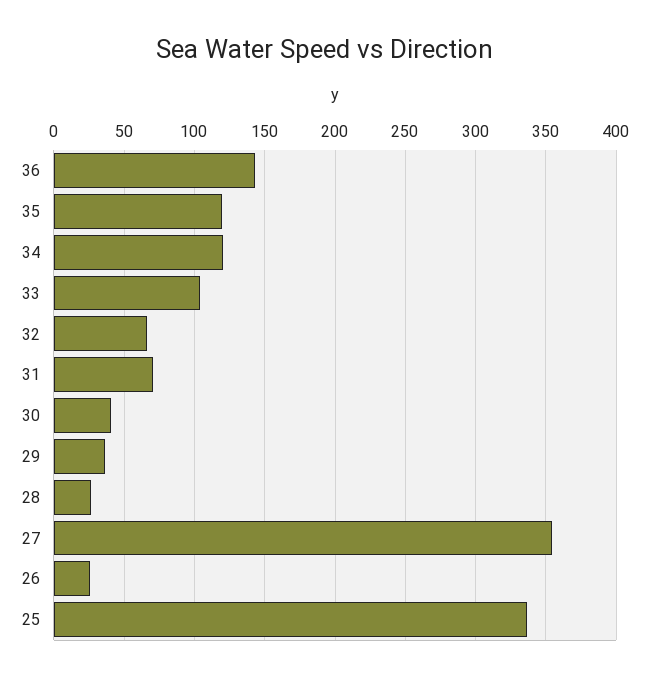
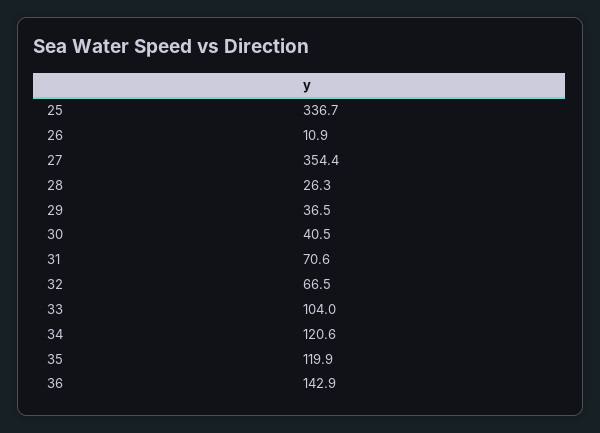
  {
    "36": 142.9,
    "35": 119.9,
    "34": 120.6,
    "33": 104,
    "32": 66.5,
    "31": 70.6,
    "30": 40.5,
    "29": 36.5,
    "28": 26.3,
    "27": 354.4,
-   "26": 25,
+   "26": 10.9,
    "25": 336.7
  }

